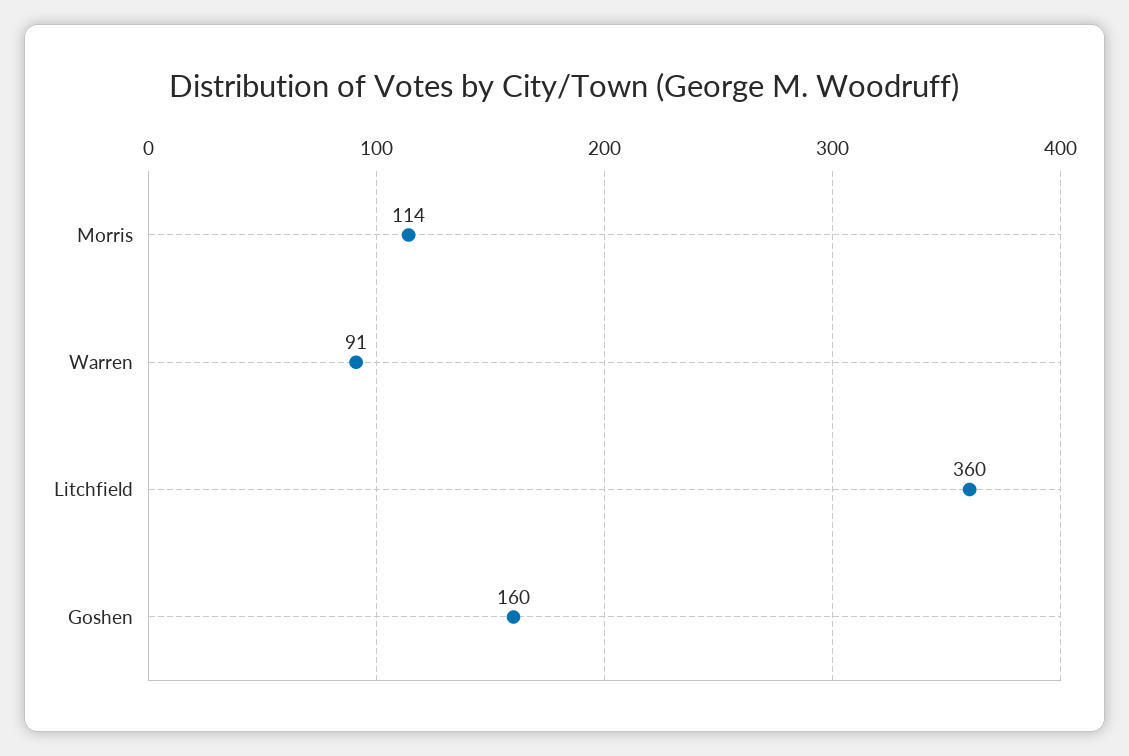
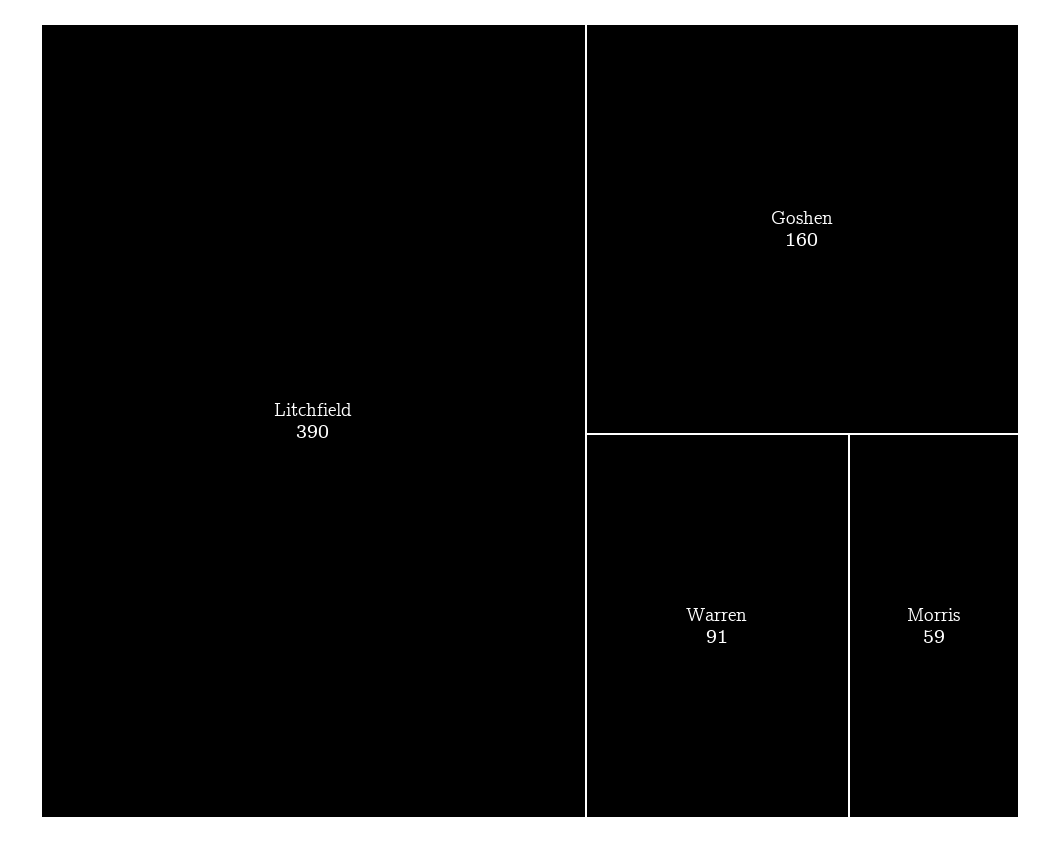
  {
-   "Morris": 114,
+   "Morris": 59,
    "Warren": 91,
-   "Litchfield": 360,
+   "Litchfield": 390,
    "Goshen": 160
  }

